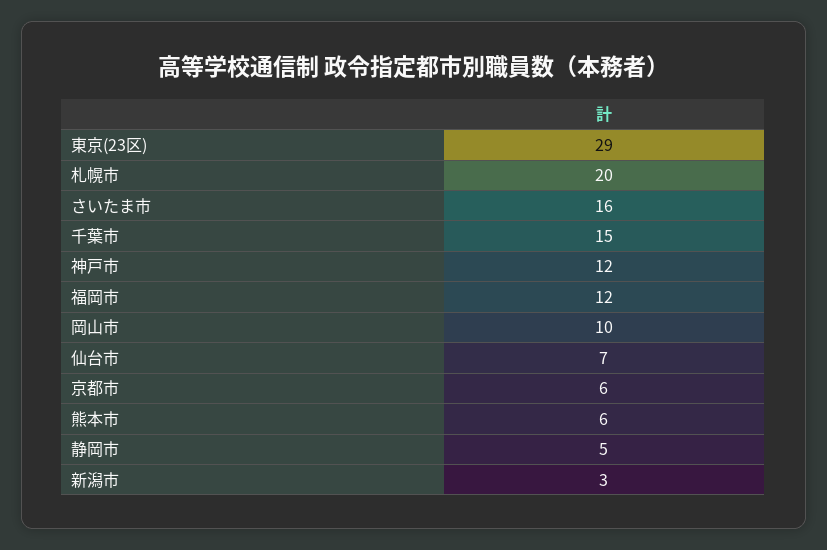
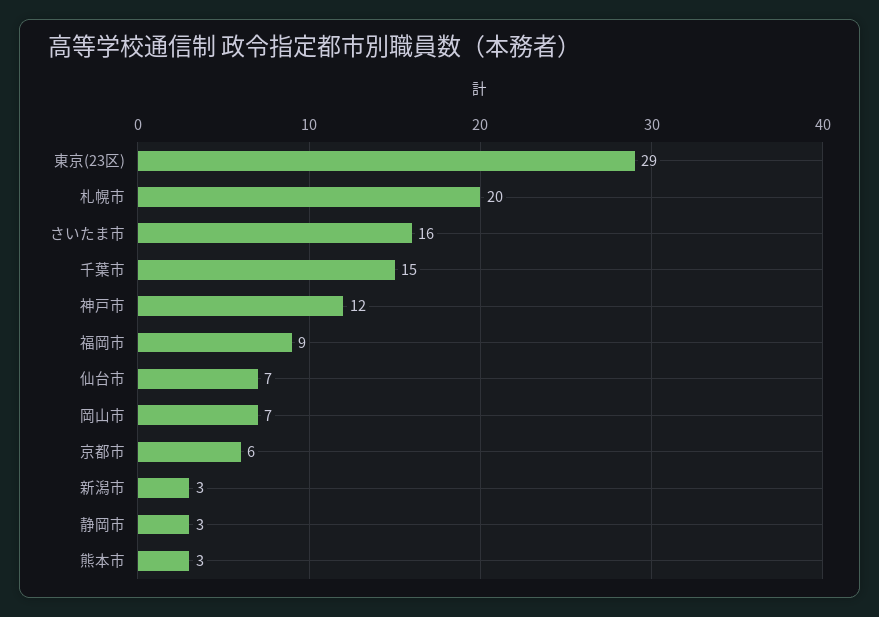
  {
    "東京(23区)": 29,
    "札幌市": 20,
    "さいたま市": 16,
    "千葉市": 15,
    "神戸市": 12,
-   "福岡市": 12,
+   "福岡市": 9,
-   "岡山市": 10,
+   "岡山市": 7,
    "仙台市": 7,
    "京都市": 6,
-   "熊本市": 6,
+   "熊本市": 3,
-   "静岡市": 5,
+   "静岡市": 3,
    "新潟市": 3
  }

